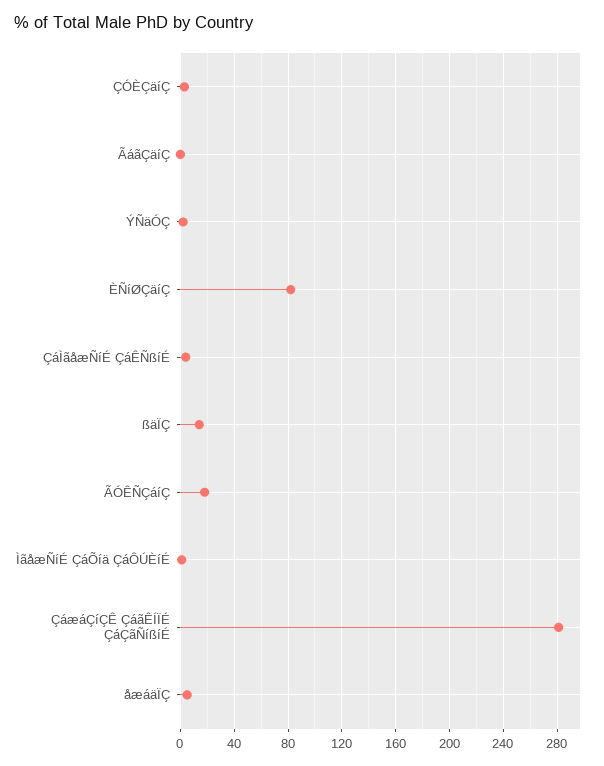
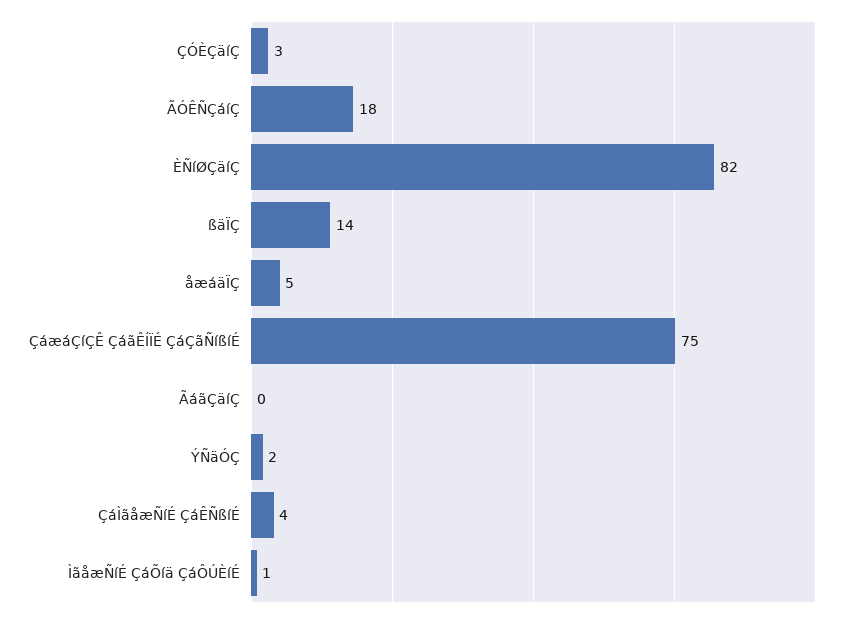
  {
    "ÇÓÈÇäíÇ": 3,
    "ÃáãÇäíÇ": 0,
    "ÝÑäÓÇ": 2,
    "ÈÑíØÇäíÇ": 82,
    "ÇáÌãåæÑíÉ ÇáÊÑßíÉ": 4,
    "ßäÏÇ": 14,
    "ÃÓÊÑÇáíÇ": 18,
    "ÌãåæÑíÉ ÇáÕíä ÇáÔÚÈíÉ": 1,
-   "ÇáæáÇíÇÊ ÇáãÊÍÏÉ ÇáÇãÑíßíÉ": 280,
+   "ÇáæáÇíÇÊ ÇáãÊÍÏÉ ÇáÇãÑíßíÉ": 75,
    "åæáäÏÇ": 5
  }

